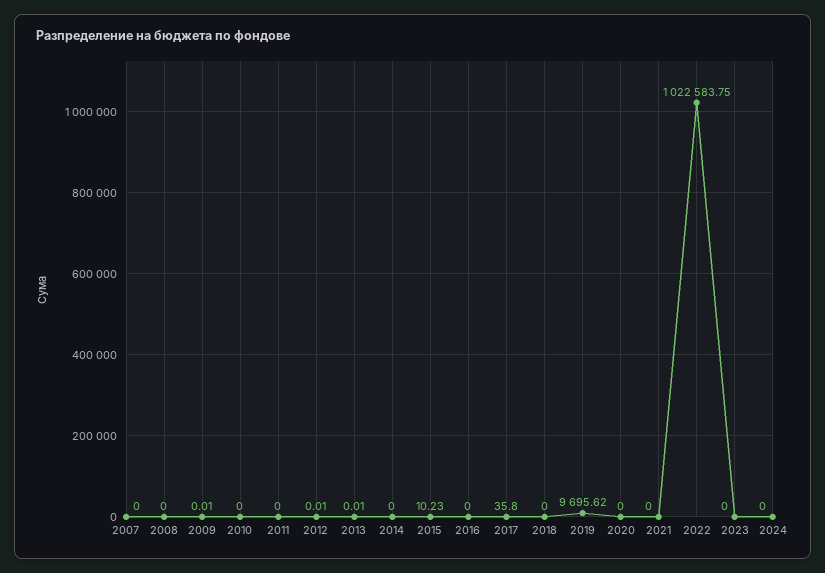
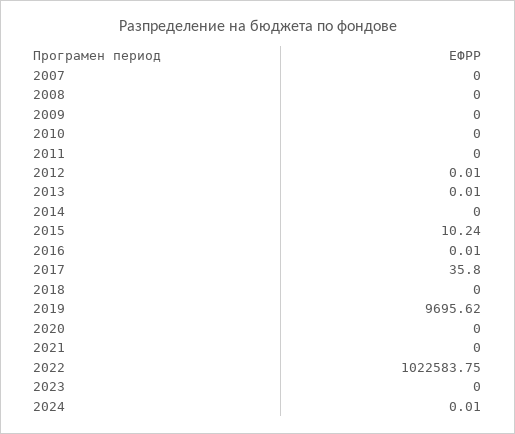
  {
    "2007": 0,
    "2008": 0,
-   "2009": 0.01,
+   "2009": 0,
    "2010": 0,
    "2011": 0,
    "2012": 0.01,
    "2013": 0.01,
    "2014": 0,
-   "2015": 10.23,
+   "2015": 10.24,
-   "2016": 0,
+   "2016": 0.01,
    "2017": 35.8,
    "2018": 0,
    "2019": 9695.62,
    "2020": 0,
    "2021": 0,
    "2022": 1022583.75,
    "2023": 0,
-   "2024": 0
+   "2024": 0.01
  }

